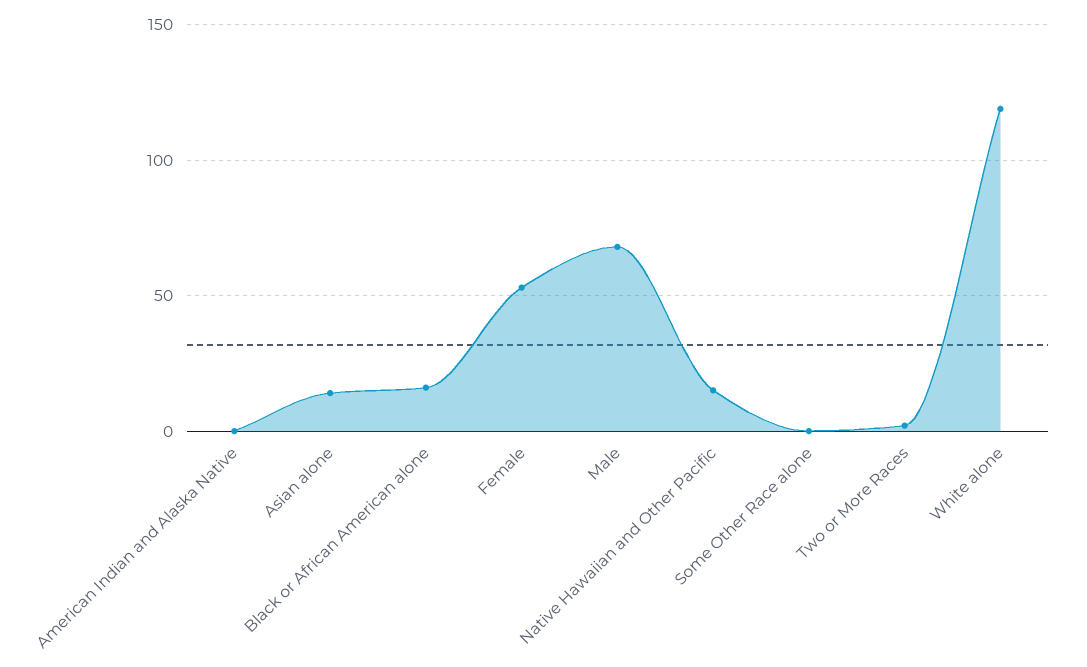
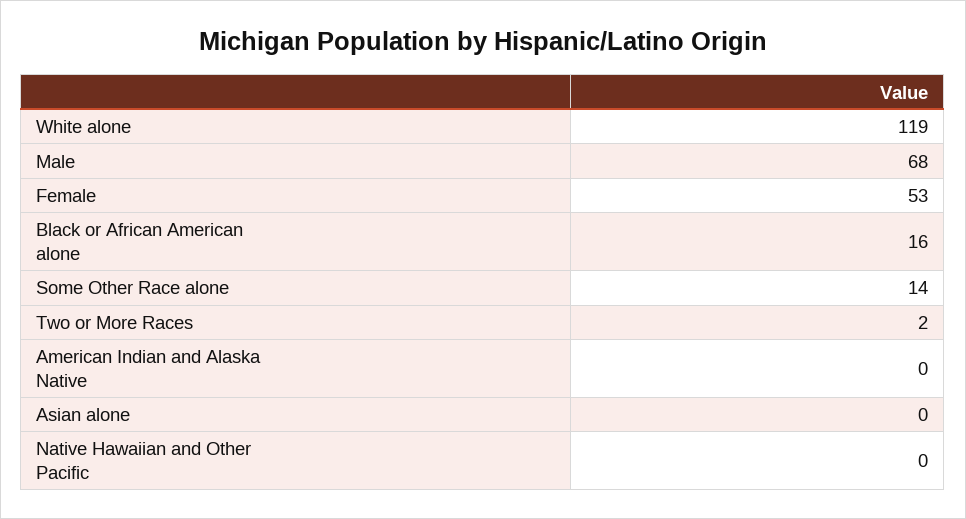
  {
    "American Indian and Alaska Native": 0,
-   "Asian alone": 15,
+   "Asian alone": 0,
    "Black or African American alone": 16,
    "Female": 53,
    "Male": 68,
-   "Native Hawaiian and Other Pacific": 15,
+   "Native Hawaiian and Other Pacific": 0,
-   "Some Other Race alone": 0,
+   "Some Other Race alone": 14,
    "Two or More Races": 2,
    "White alone": 119
  }

